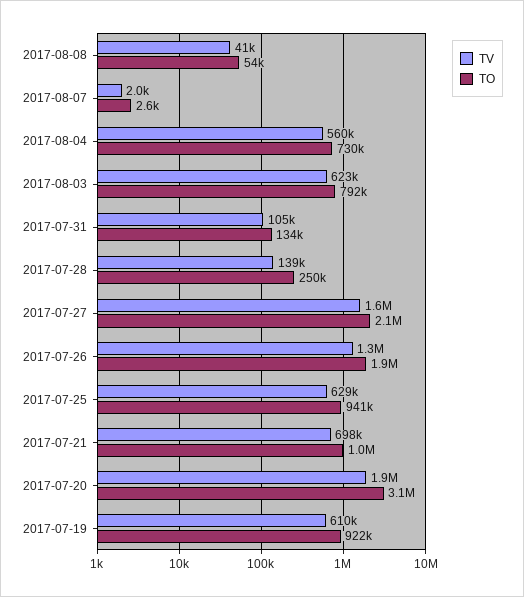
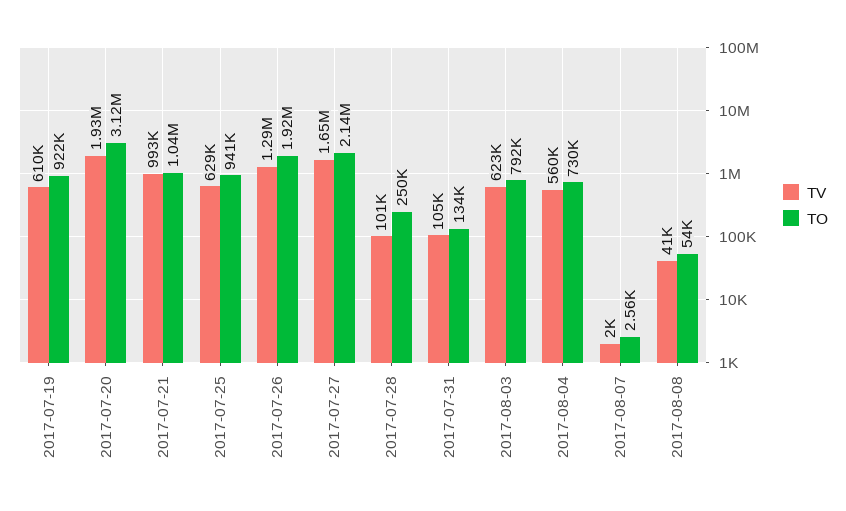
  {
    "TV": {
      "2017-08-08": 41000,
      "2017-08-07": 2000,
      "2017-08-04": 560000,
      "2017-08-03": 623000,
      "2017-07-31": 105000,
-     "2017-07-28": 139000,
+     "2017-07-28": 101000,
      "2017-07-27": 1650000,
      "2017-07-26": 1290000,
      "2017-07-25": 629000,
-     "2017-07-21": 698000,
+     "2017-07-21": 993000,
      "2017-07-20": 1930000,
      "2017-07-19": 610000
    },
    "TO": {
      "2017-08-08": 54000,
      "2017-08-07": 2560,
      "2017-08-04": 730000,
      "2017-08-03": 792000,
      "2017-07-31": 134000,
      "2017-07-28": 250000,
      "2017-07-27": 2140000,
      "2017-07-26": 1920000,
      "2017-07-25": 941000,
      "2017-07-21": 1040000,
      "2017-07-20": 3120000,
      "2017-07-19": 922000
    }
  }

